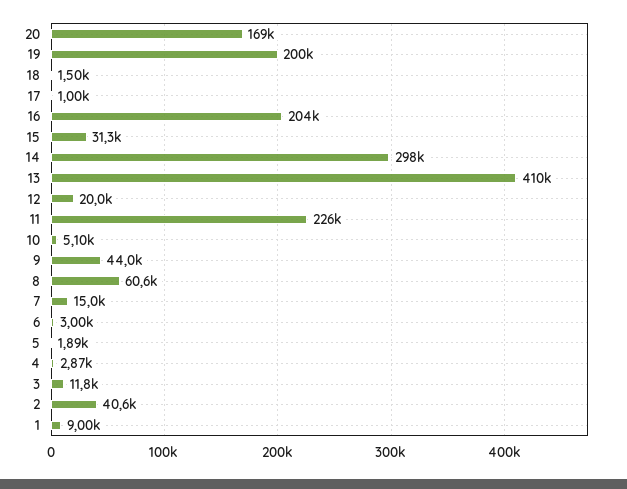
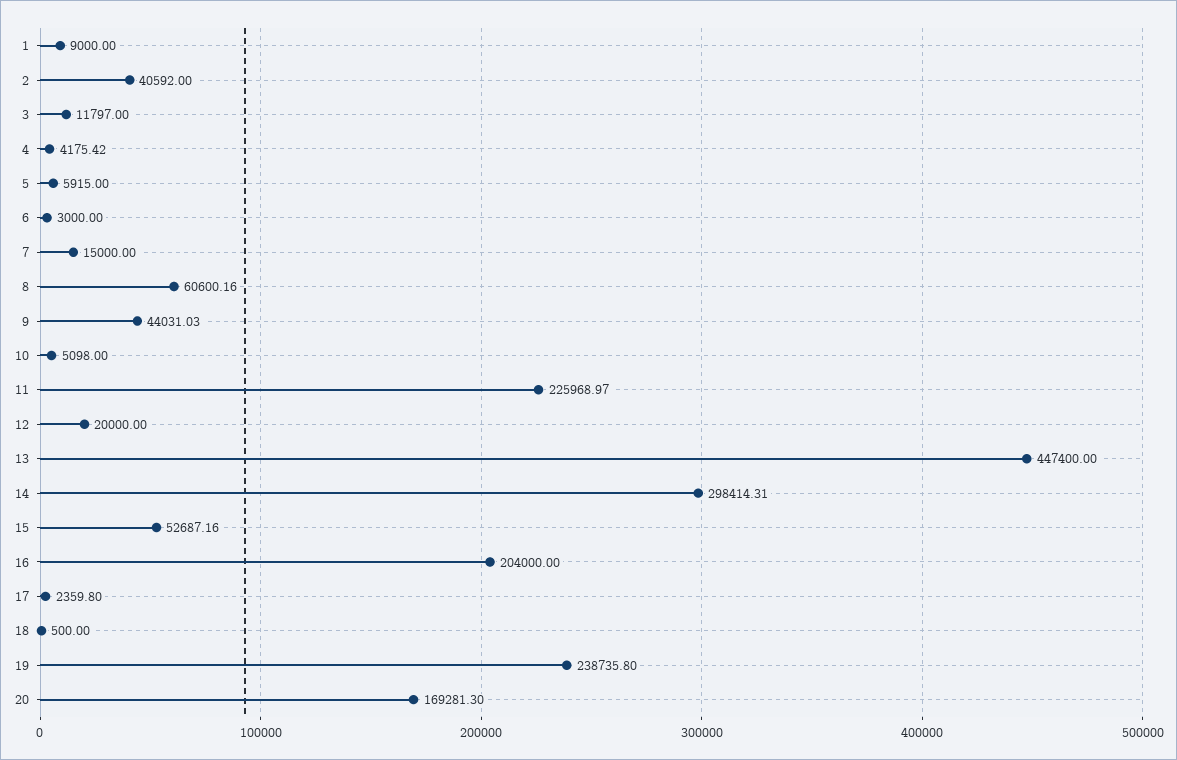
  {
    "20": 169281.3,
-   "19": 200000,
+   "19": 238735.8,
-   "18": 1500,
+   "18": 500,
-   "17": 1000,
+   "17": 2359.8,
    "16": 204000,
-   "15": 31300,
+   "15": 52687.16,
    "14": 298414.31,
-   "13": 410000,
+   "13": 447400,
    "12": 20000,
    "11": 225968.97,
    "10": 5098,
    "9": 44031.03,
    "8": 60600.16,
    "7": 15000,
    "6": 3000,
-   "5": 1890,
+   "5": 5915,
-   "4": 2870,
+   "4": 4175.42,
    "3": 11797,
    "2": 40592,
    "1": 9000
  }

